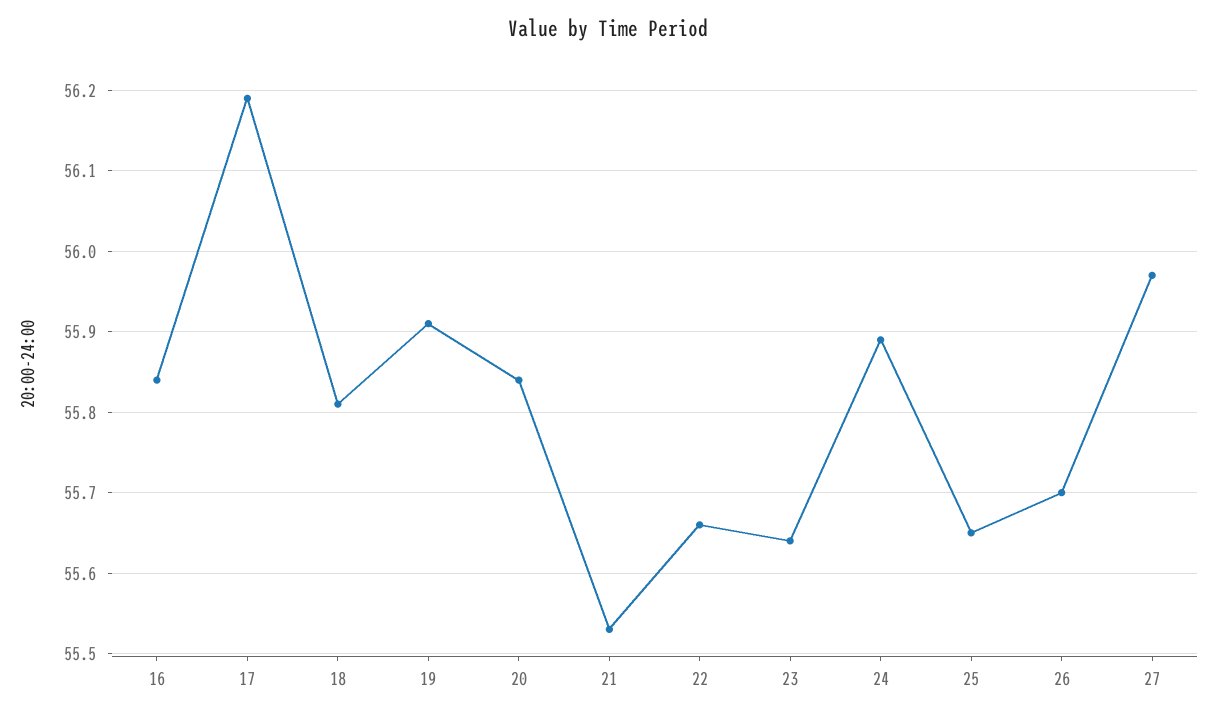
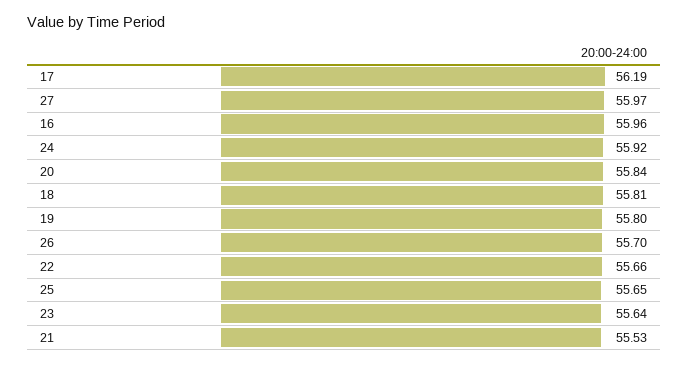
  {
-   "16": 55.84,
+   "16": 55.96,
    "17": 56.19,
    "18": 55.81,
-   "19": 55.91,
+   "19": 55.8,
    "20": 55.84,
    "21": 55.53,
    "22": 55.66,
    "23": 55.64,
-   "24": 55.89,
+   "24": 55.92,
    "25": 55.65,
    "26": 55.7,
    "27": 55.97
  }

